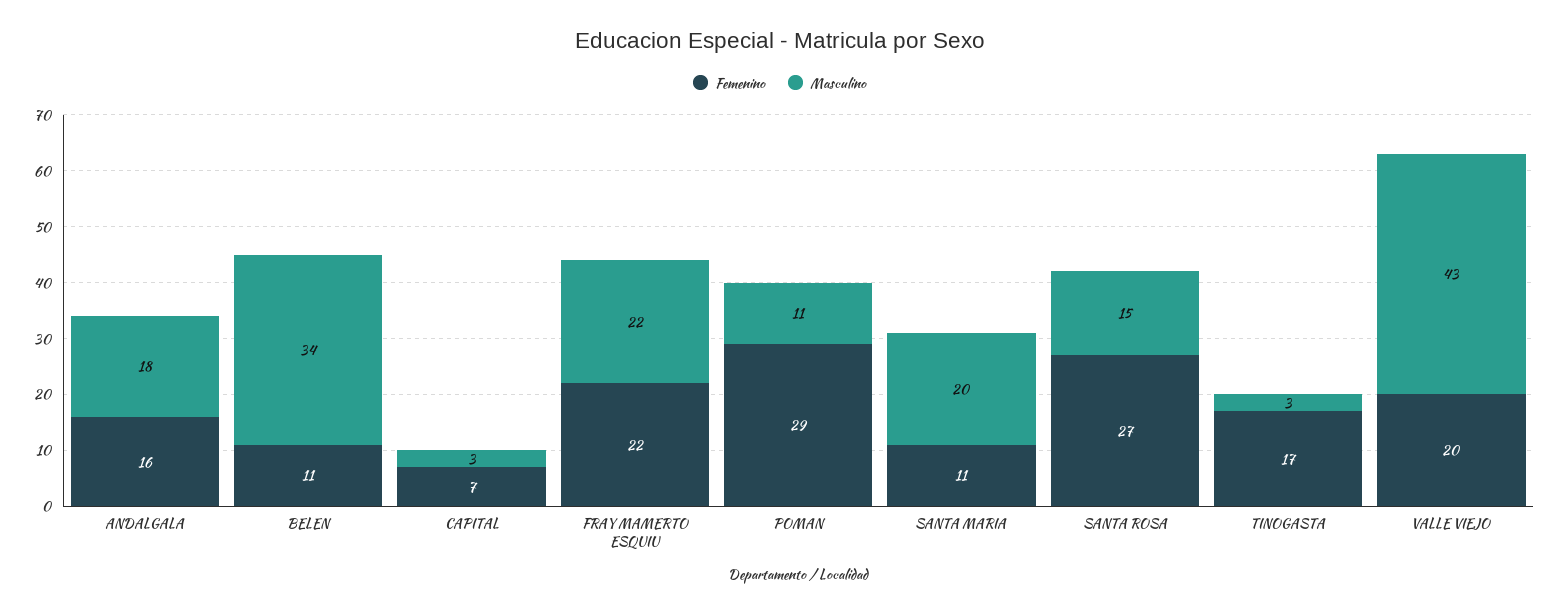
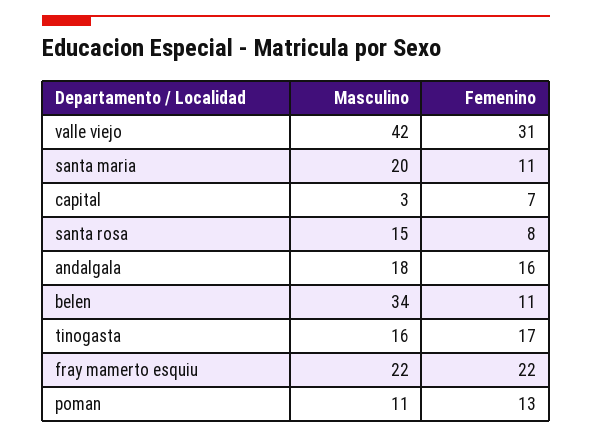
  {
    "Femenino": {
      "ANDALGALA": 16,
      "BELEN": 11,
      "CAPITAL": 7,
      "FRAY MAMERTO ESQUIU": 22,
-     "POMAN": 29,
+     "POMAN": 13,
      "SANTA MARIA": 11,
-     "SANTA ROSA": 27,
+     "SANTA ROSA": 8,
      "TINOGASTA": 17,
-     "VALLE VIEJO": 20
+     "VALLE VIEJO": 31
    },
    "Masculino": {
      "ANDALGALA": 18,
      "BELEN": 34,
      "CAPITAL": 3,
      "FRAY MAMERTO ESQUIU": 22,
      "POMAN": 11,
      "SANTA MARIA": 20,
      "SANTA ROSA": 15,
-     "TINOGASTA": 3,
+     "TINOGASTA": 16,
-     "VALLE VIEJO": 43
+     "VALLE VIEJO": 42
    }
  }

